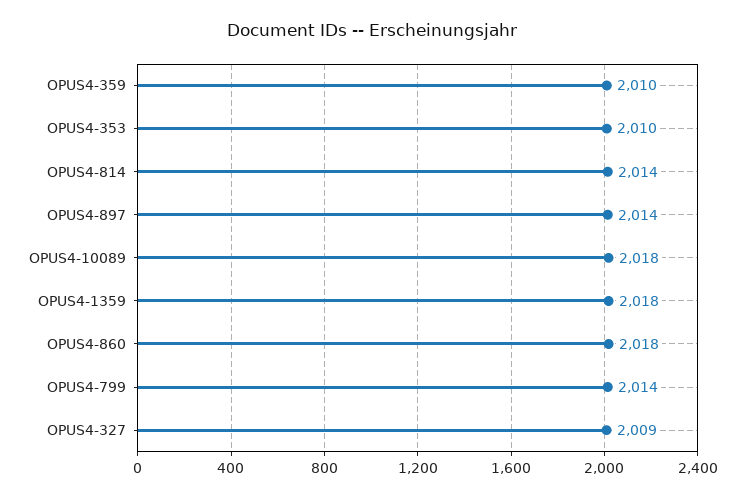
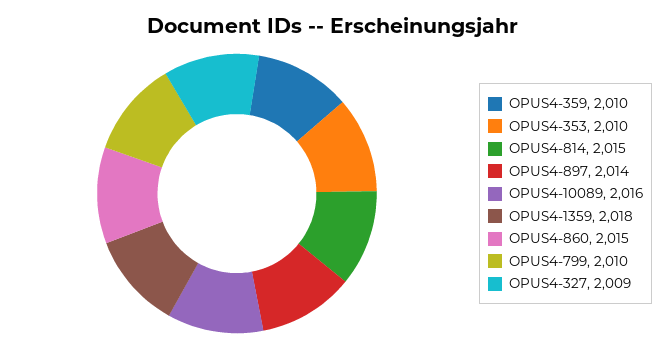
  {
    "OPUS4-359": 2010,
    "OPUS4-353": 2010,
-   "OPUS4-814": 2014,
+   "OPUS4-814": 2015,
    "OPUS4-897": 2014,
-   "OPUS4-10089": 2018,
+   "OPUS4-10089": 2016,
    "OPUS4-1359": 2018,
-   "OPUS4-860": 2018,
+   "OPUS4-860": 2015,
-   "OPUS4-799": 2014,
+   "OPUS4-799": 2010,
    "OPUS4-327": 2009
  }

